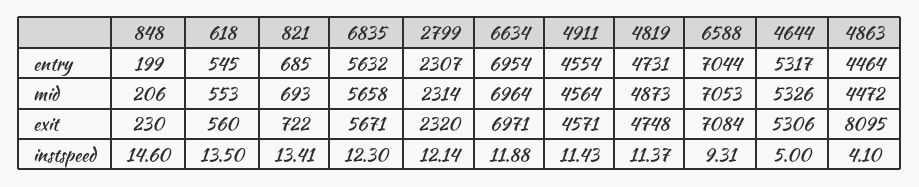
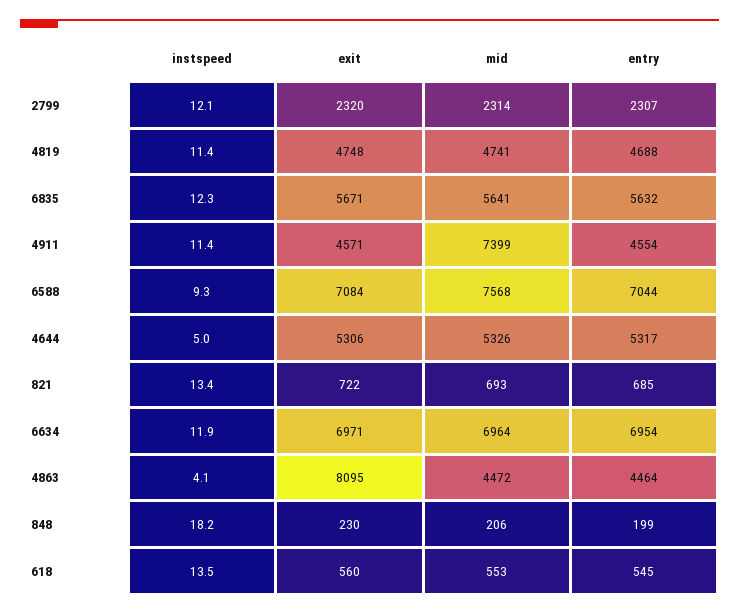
  {
    "848": {
      "entry": 199,
      "mid": 206,
      "exit": 230,
-     "instspeed": 14.6
+     "instspeed": 18.2
    },
    "618": {
      "entry": 545,
      "mid": 553,
      "exit": 560,
      "instspeed": 13.5
    },
    "821": {
      "entry": 685,
      "mid": 693,
      "exit": 722,
      "instspeed": 13.41
    },
    "6835": {
      "entry": 5632,
-     "mid": 5658,
+     "mid": 5641,
      "exit": 5671,
      "instspeed": 12.3
    },
    "2799": {
      "entry": 2307,
      "mid": 2314,
      "exit": 2320,
      "instspeed": 12.14
    },
    "6634": {
      "entry": 6954,
      "mid": 6964,
      "exit": 6971,
      "instspeed": 11.88
    },
    "4911": {
      "entry": 4554,
-     "mid": 4564,
+     "mid": 7399,
      "exit": 4571,
      "instspeed": 11.43
    },
    "4819": {
-     "entry": 4731,
+     "entry": 4688,
-     "mid": 4873,
+     "mid": 4741,
      "exit": 4748,
      "instspeed": 11.37
    },
    "6588": {
      "entry": 7044,
-     "mid": 7053,
+     "mid": 7568,
      "exit": 7084,
      "instspeed": 9.31
    },
    "4644": {
      "entry": 5317,
      "mid": 5326,
      "exit": 5306,
      "instspeed": 5
    },
    "4863": {
      "entry": 4464,
      "mid": 4472,
      "exit": 8095,
      "instspeed": 4.1
    }
  }

